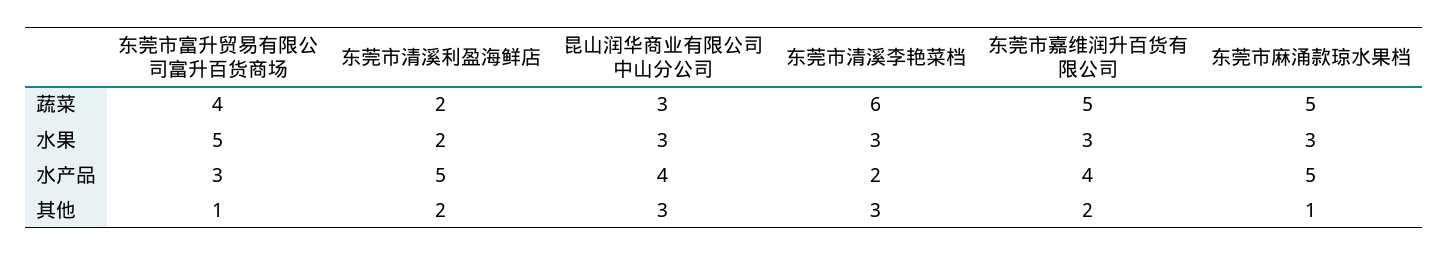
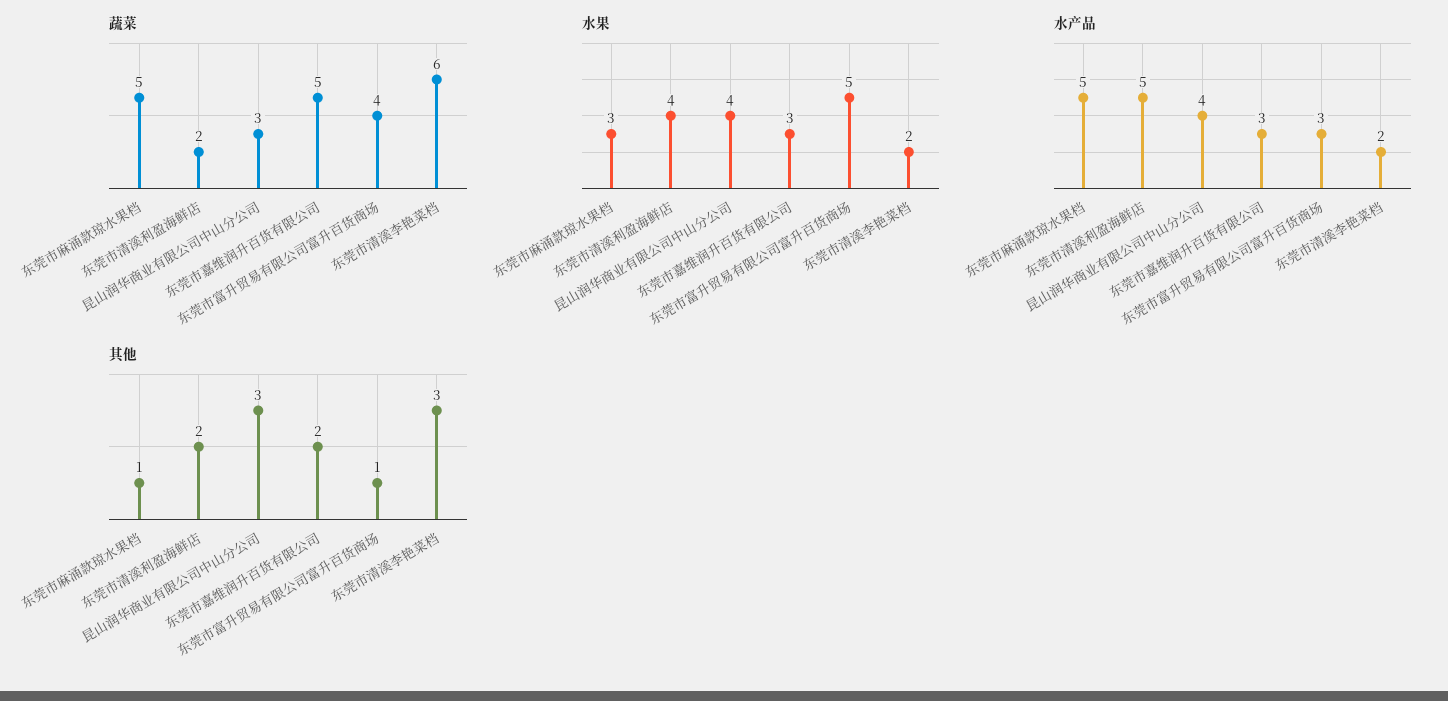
  {
    "蔬菜": {
      "东莞市富升贸易有限公司富升百货商场": 4,
      "东莞市清溪利盈海鲜店": 2,
      "昆山润华商业有限公司中山分公司": 3,
      "东莞市清溪李艳菜档": 6,
      "东莞市嘉维润升百货有限公司": 5,
      "东莞市麻涌款琼水果档": 5
    },
    "水果": {
      "东莞市富升贸易有限公司富升百货商场": 5,
-     "东莞市清溪利盈海鲜店": 2,
+     "东莞市清溪利盈海鲜店": 4,
-     "昆山润华商业有限公司中山分公司": 3,
+     "昆山润华商业有限公司中山分公司": 4,
-     "东莞市清溪李艳菜档": 3,
+     "东莞市清溪李艳菜档": 2,
      "东莞市嘉维润升百货有限公司": 3,
      "东莞市麻涌款琼水果档": 3
    },
    "水产品": {
      "东莞市富升贸易有限公司富升百货商场": 3,
      "东莞市清溪利盈海鲜店": 5,
      "昆山润华商业有限公司中山分公司": 4,
      "东莞市清溪李艳菜档": 2,
-     "东莞市嘉维润升百货有限公司": 4,
+     "东莞市嘉维润升百货有限公司": 3,
      "东莞市麻涌款琼水果档": 5
    },
    "其他": {
      "东莞市富升贸易有限公司富升百货商场": 1,
      "东莞市清溪利盈海鲜店": 2,
      "昆山润华商业有限公司中山分公司": 3,
      "东莞市清溪李艳菜档": 3,
      "东莞市嘉维润升百货有限公司": 2,
      "东莞市麻涌款琼水果档": 1
    }
  }

